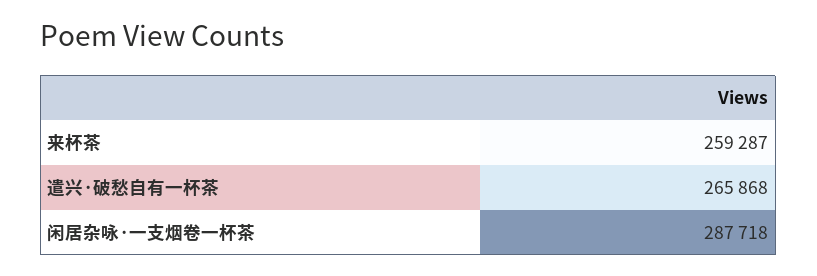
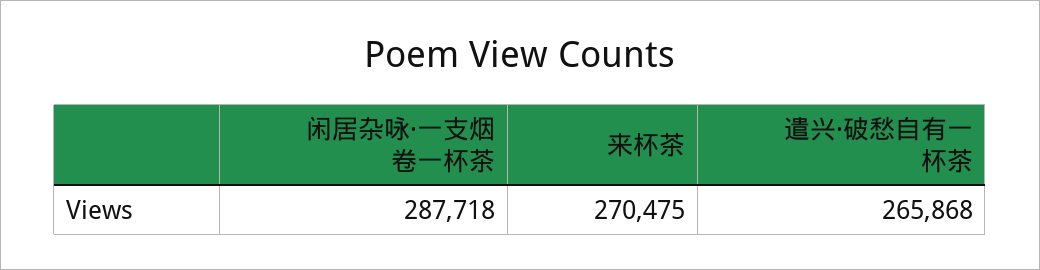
  {
-   "来杯茶": 259287,
+   "来杯茶": 270475,
    "遣兴·破愁自有一杯茶": 265868,
    "闲居杂咏·一支烟卷一杯茶": 287718
  }

